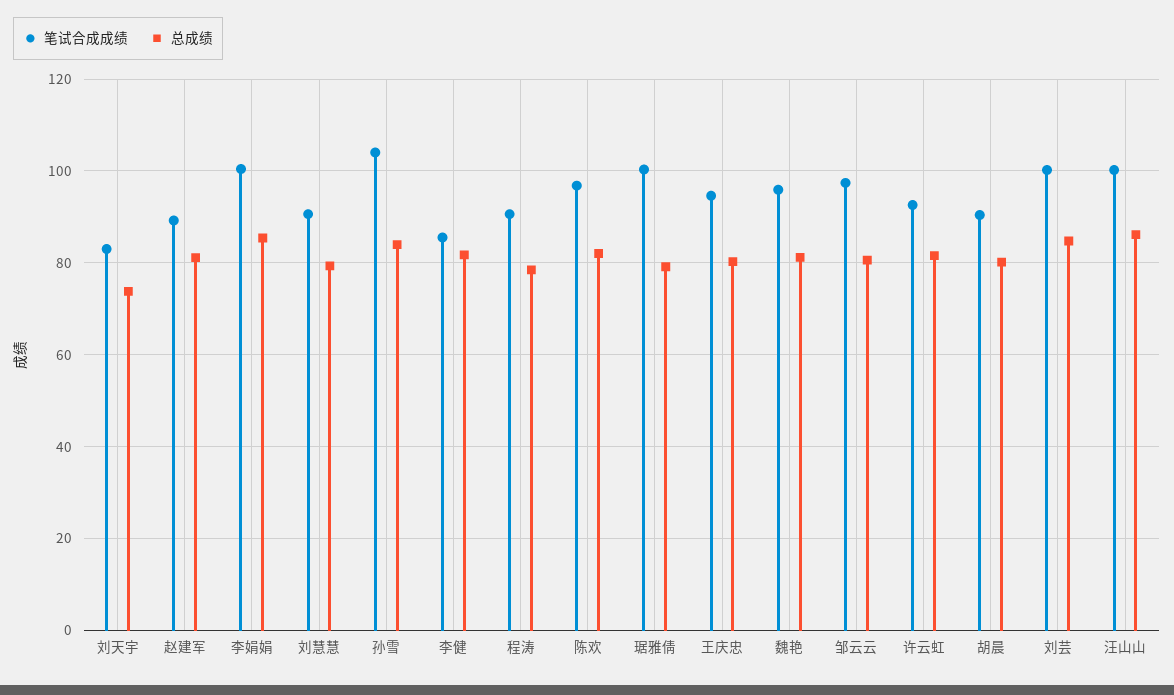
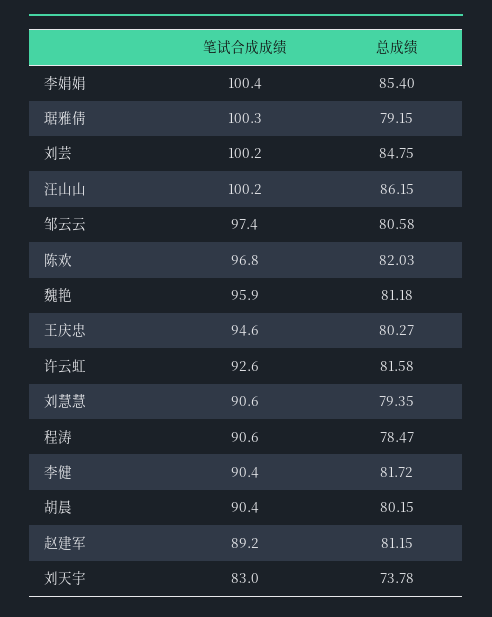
  {
    "笔试合成成绩": {
      "刘天宇": 83,
      "赵建军": 89.2,
      "李娟娟": 100.4,
      "刘慧慧": 90.6,
-     "孙雪": 104,
-     "李健": 86,
+     "李健": 90.4,
      "程涛": 90.6,
      "陈欢": 96.8,
      "琚雅倩": 100.3,
      "王庆忠": 94.6,
      "魏艳": 95.9,
      "邹云云": 97.4,
      "许云虹": 92.6,
      "胡晨": 90.4,
      "刘芸": 100.2,
      "汪山山": 100.2
    },
    "总成绩": {
      "刘天宇": 73.78,
      "赵建军": 81.15,
      "李娟娟": 85.4,
      "刘慧慧": 79.35,
-     "孙雪": 84,
      "李健": 81.72,
      "程涛": 78.47,
      "陈欢": 82.03,
      "琚雅倩": 79.15,
      "王庆忠": 80.27,
      "魏艳": 81.18,
      "邹云云": 80.58,
      "许云虹": 81.58,
      "胡晨": 80.15,
      "刘芸": 84.75,
      "汪山山": 86.15
    }
  }

